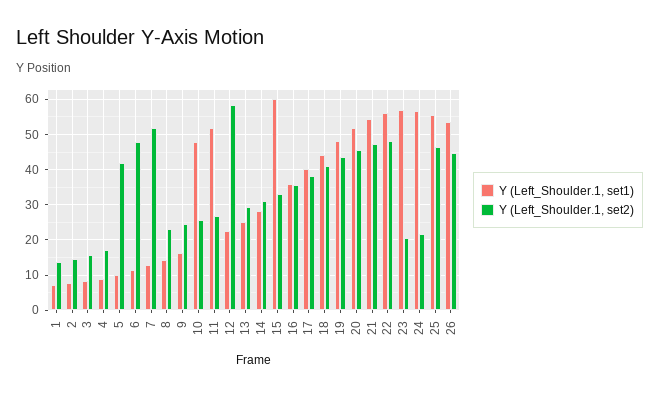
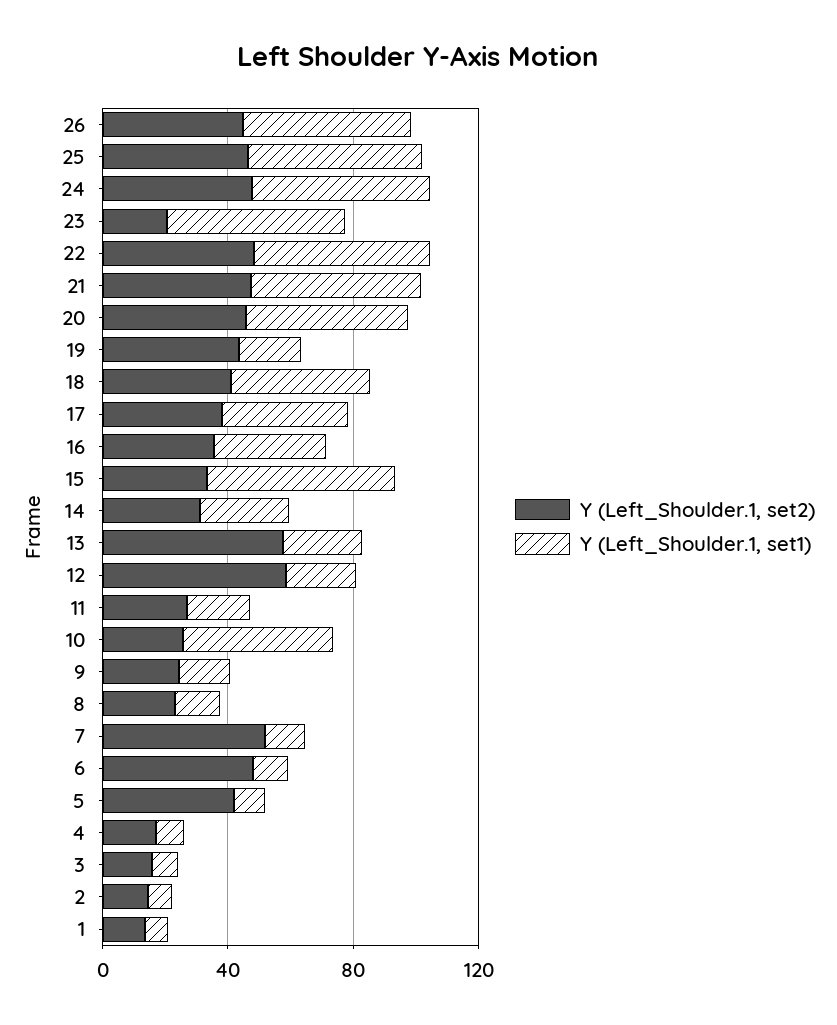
  {
    "Y (Left_Shoulder.1, set1)": {
      "1": 8,
      "2": 8,
      "3": 8,
      "4": 10,
      "5": 10,
      "6": 12,
      "7": 12,
      "8": 14,
      "9": 16,
      "10": 48,
-     "11": 52,
+     "11": 20,
      "12": 22,
      "13": 26,
      "14": 28,
      "15": 60,
      "16": 36,
      "17": 40,
      "18": 44,
-     "19": 48,
+     "19": 20,
      "20": 52,
      "21": 54,
      "22": 56,
      "23": 56,
      "24": 56,
      "25": 56,
      "26": 54
    },
    "Y (Left_Shoulder.1, set2)": {
      "1": 14,
      "2": 14,
      "3": 16,
      "4": 18,
      "5": 42,
      "6": 48,
      "7": 52,
      "8": 24,
      "9": 24,
      "10": 26,
      "11": 26,
      "12": 58,
-     "13": 30,
+     "13": 60,
      "14": 32,
      "15": 34,
      "16": 36,
      "17": 38,
      "18": 40,
      "19": 44,
      "20": 46,
      "21": 48,
      "22": 48,
      "23": 20,
-     "24": 22,
+     "24": 50,
      "25": 46,
      "26": 44
    }
  }

